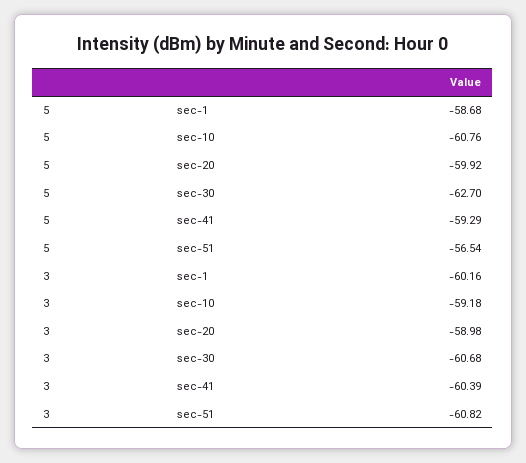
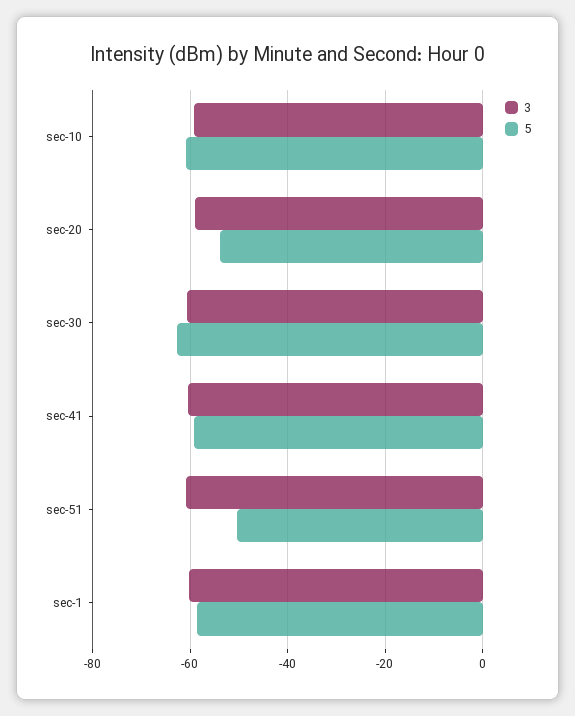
  {
    "5": {
      "sec-1": -58.68,
      "sec-10": -60.76,
-     "sec-20": -59.92,
+     "sec-20": -54,
      "sec-30": -62.7,
      "sec-41": -59.29,
-     "sec-51": -56.54
+     "sec-51": -50
    },
    "3": {
      "sec-1": -60.16,
      "sec-10": -59.18,
      "sec-20": -58.98,
      "sec-30": -60.68,
      "sec-41": -60.39,
      "sec-51": -60.82
    }
  }

